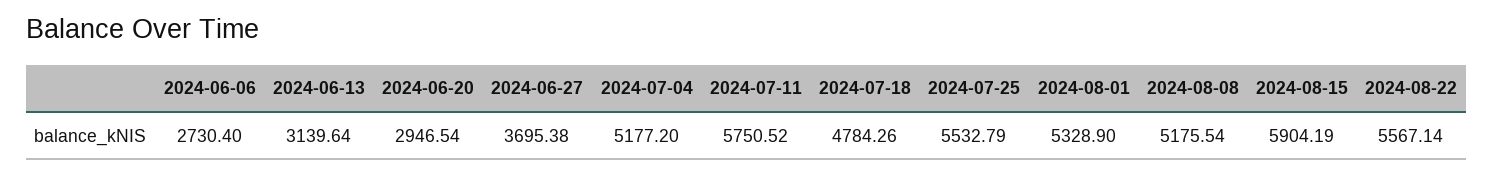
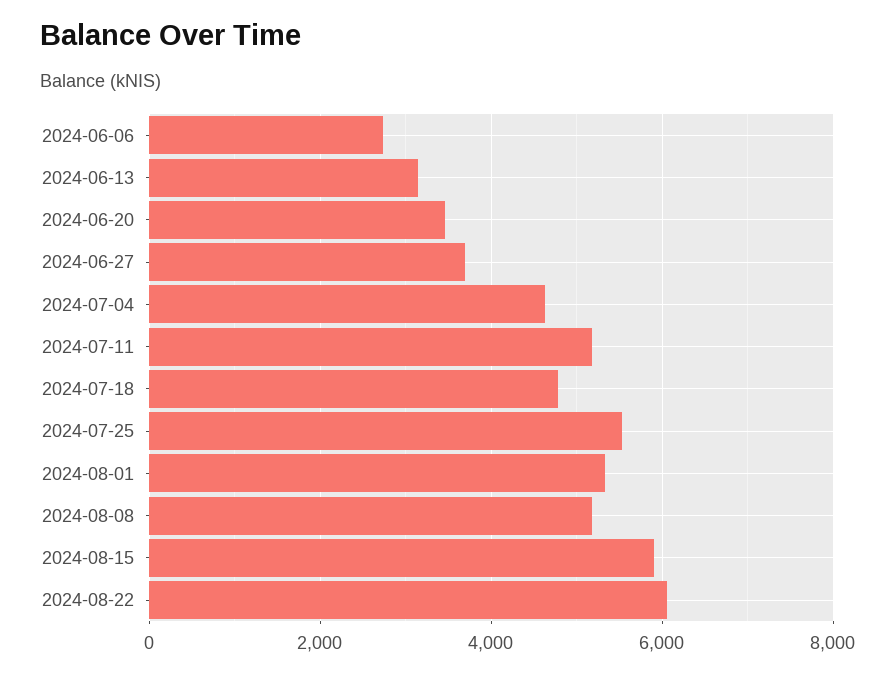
  {
    "2024-06-06": 2730.4,
    "2024-06-13": 3139.64,
-   "2024-06-20": 2946.54,
+   "2024-06-20": 3400,
    "2024-06-27": 3695.38,
-   "2024-07-04": 5177.2,
+   "2024-07-04": 4600,
-   "2024-07-11": 5750.52,
+   "2024-07-11": 5200,
    "2024-07-18": 4784.26,
    "2024-07-25": 5532.79,
    "2024-08-01": 5328.9,
    "2024-08-08": 5175.54,
    "2024-08-15": 5904.19,
-   "2024-08-22": 5567.14
+   "2024-08-22": 6000
  }

